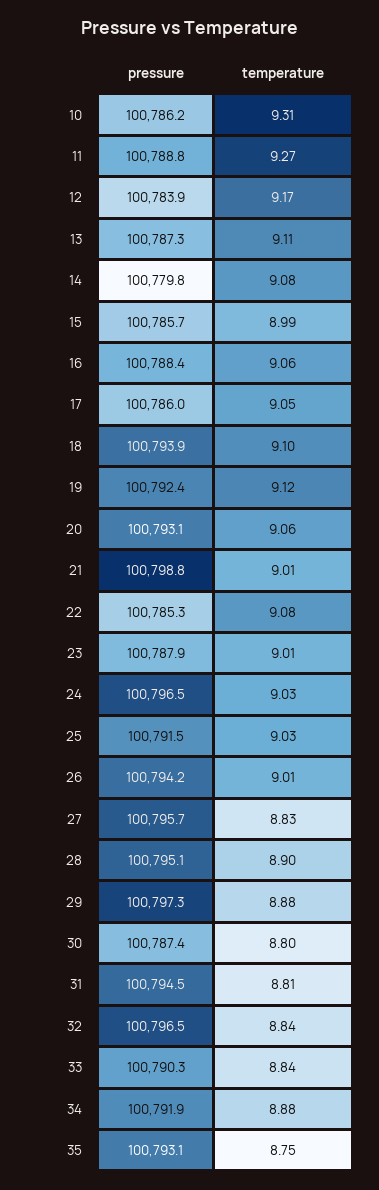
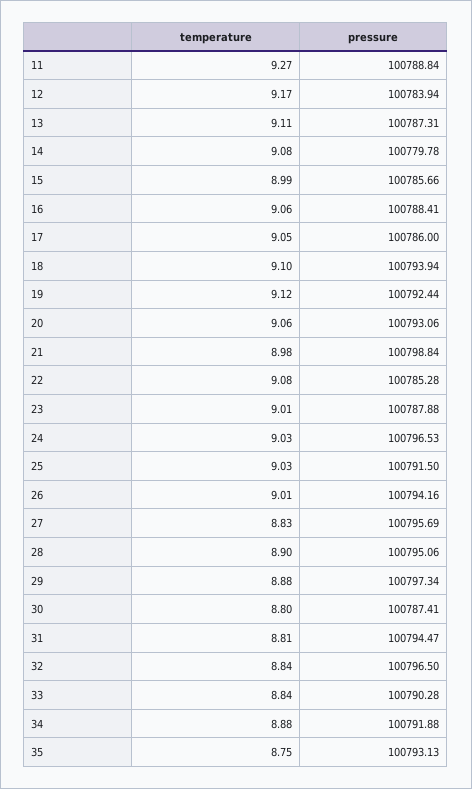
  {
    "pressure": {
-     "10": 100786.2,
      "11": 100788.84,
      "12": 100783.94,
      "13": 100787.31,
      "14": 100779.78,
      "15": 100785.66,
      "16": 100788.41,
      "17": 100786,
      "18": 100793.94,
      "19": 100792.44,
      "20": 100793.06,
      "21": 100798.84,
      "22": 100785.28,
      "23": 100787.88,
      "24": 100796.53,
      "25": 100791.5,
      "26": 100794.16,
      "27": 100795.69,
      "28": 100795.06,
      "29": 100797.34,
      "30": 100787.41,
      "31": 100794.47,
      "32": 100796.5,
      "33": 100790.28,
      "34": 100791.88,
      "35": 100793.13
    },
    "temperature": {
-     "10": 9.31,
      "11": 9.27,
      "12": 9.17,
      "13": 9.11,
      "14": 9.08,
      "15": 8.99,
      "16": 9.06,
      "17": 9.05,
      "18": 9.1,
      "19": 9.12,
      "20": 9.06,
-     "21": 9.01,
+     "21": 8.98,
      "22": 9.08,
      "23": 9.01,
      "24": 9.03,
      "25": 9.03,
      "26": 9.01,
      "27": 8.83,
      "28": 8.9,
      "29": 8.88,
      "30": 8.8,
      "31": 8.81,
      "32": 8.84,
      "33": 8.84,
      "34": 8.88,
      "35": 8.75
    }
  }

